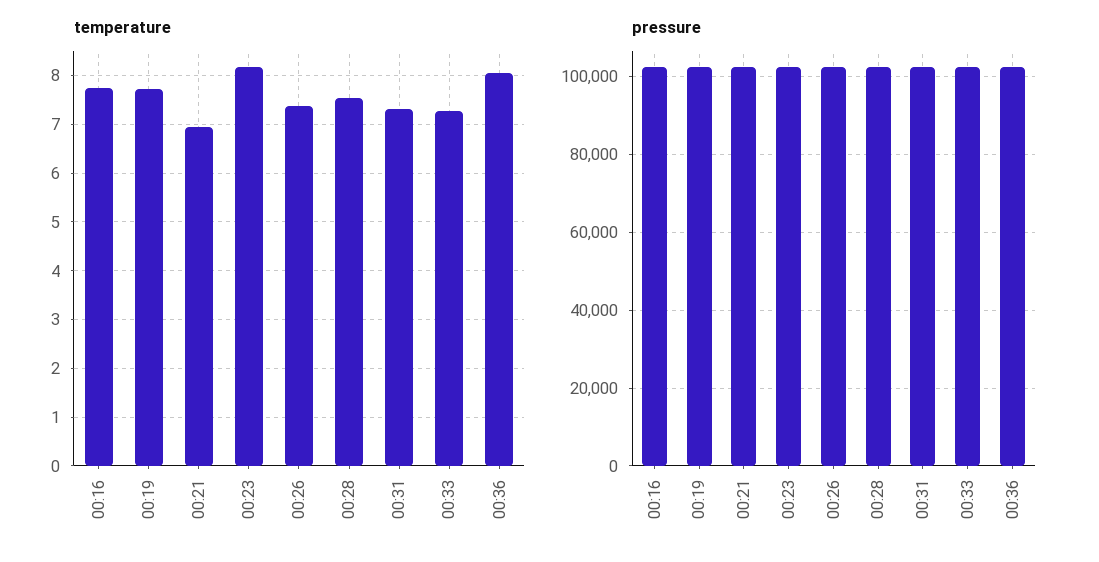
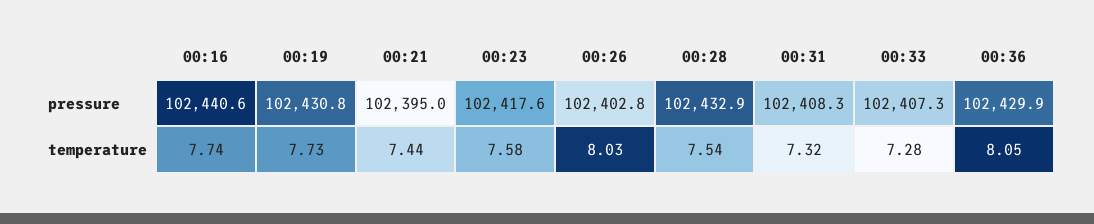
  {
    "temperature": {
      "00:16": 7.74,
      "00:19": 7.73,
-     "00:21": 7,
+     "00:21": 7.44,
-     "00:23": 8.2,
+     "00:23": 7.58,
-     "00:26": 7.4,
+     "00:26": 8.03,
      "00:28": 7.54,
      "00:31": 7.32,
      "00:33": 7.28,
      "00:36": 8.05
    },
    "pressure": {
      "00:16": 102440.6,
      "00:19": 102430.8,
      "00:21": 102395,
      "00:23": 102417.6,
      "00:26": 102402.8,
      "00:28": 102432.9,
      "00:31": 102408.3,
      "00:33": 102407.3,
      "00:36": 102429.9
    }
  }

